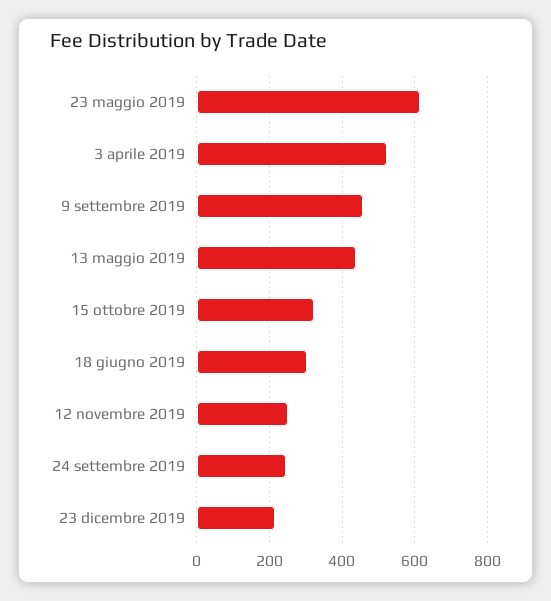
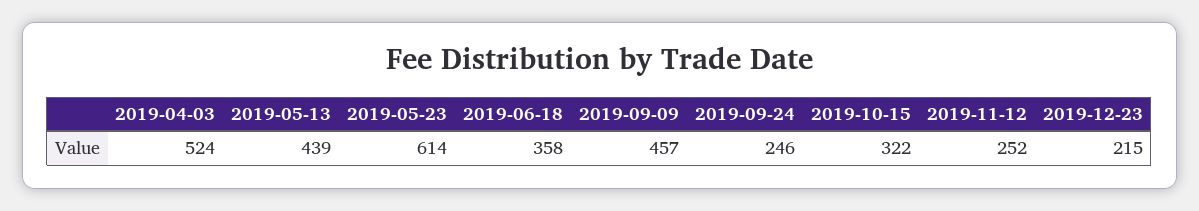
  {
    "23 maggio 2019": 614,
    "3 aprile 2019": 524,
    "9 settembre 2019": 457,
    "13 maggio 2019": 439,
    "15 ottobre 2019": 322,
-   "18 giugno 2019": 300,
+   "18 giugno 2019": 358,
    "12 novembre 2019": 252,
    "24 settembre 2019": 246,
    "23 dicembre 2019": 215
  }

